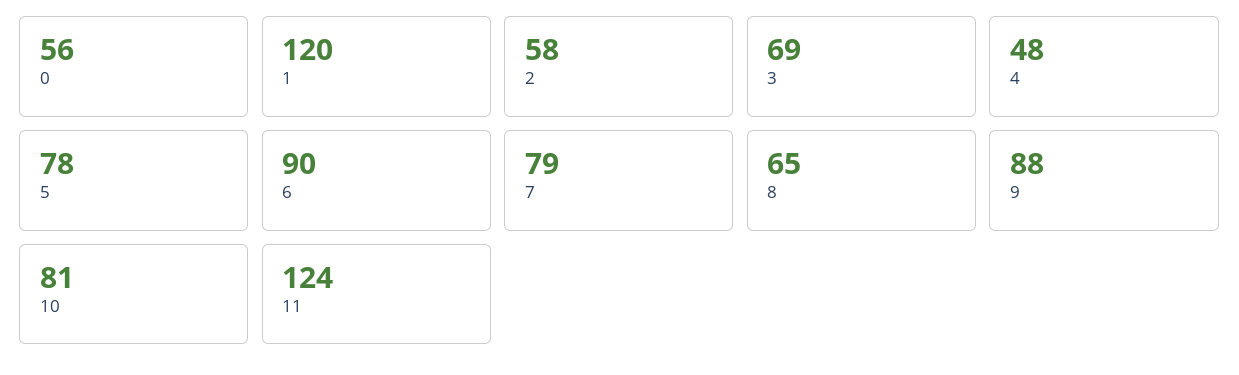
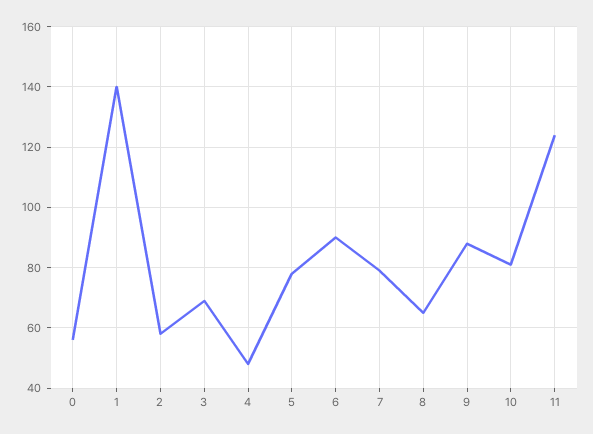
  {
    "0": 56,
-   "1": 120,
+   "1": 140,
    "2": 58,
    "3": 69,
    "4": 48,
    "5": 78,
    "6": 90,
    "7": 79,
    "8": 65,
    "9": 88,
    "10": 81,
    "11": 124
  }

